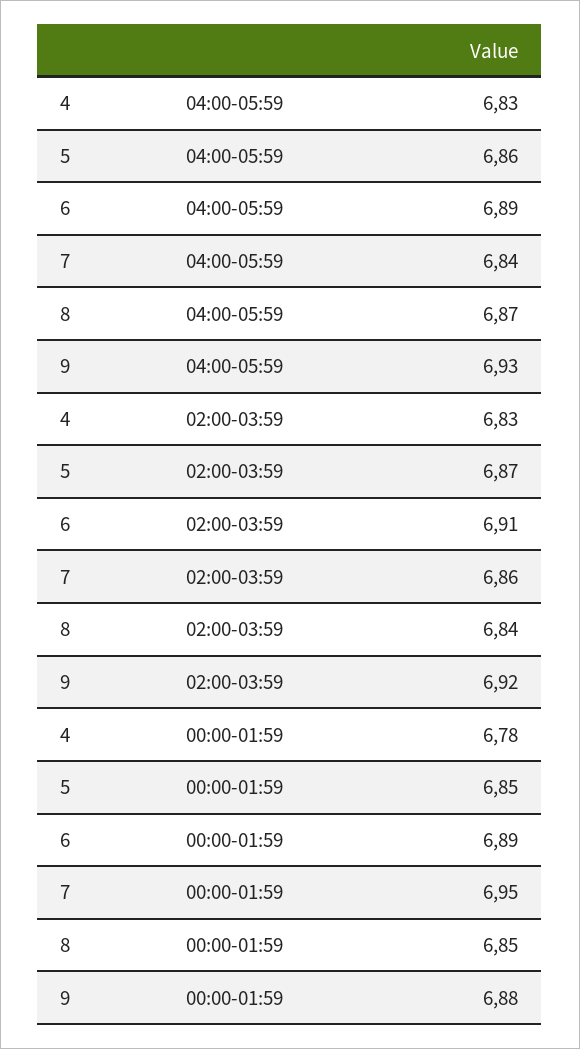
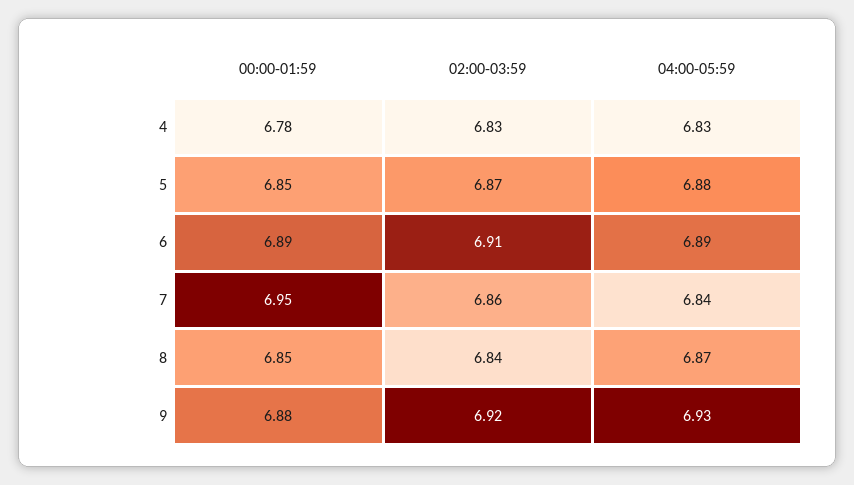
  {
    "4": {
      "04:00-05:59": 6.83,
      "02:00-03:59": 6.83,
      "00:00-01:59": 6.78
    },
    "5": {
-     "04:00-05:59": 6.86,
+     "04:00-05:59": 6.88,
      "02:00-03:59": 6.87,
      "00:00-01:59": 6.85
    },
    "6": {
      "04:00-05:59": 6.89,
      "02:00-03:59": 6.91,
      "00:00-01:59": 6.89
    },
    "7": {
      "04:00-05:59": 6.84,
      "02:00-03:59": 6.86,
      "00:00-01:59": 6.95
    },
    "8": {
      "04:00-05:59": 6.87,
      "02:00-03:59": 6.84,
      "00:00-01:59": 6.85
    },
    "9": {
      "04:00-05:59": 6.93,
      "02:00-03:59": 6.92,
      "00:00-01:59": 6.88
    }
  }

